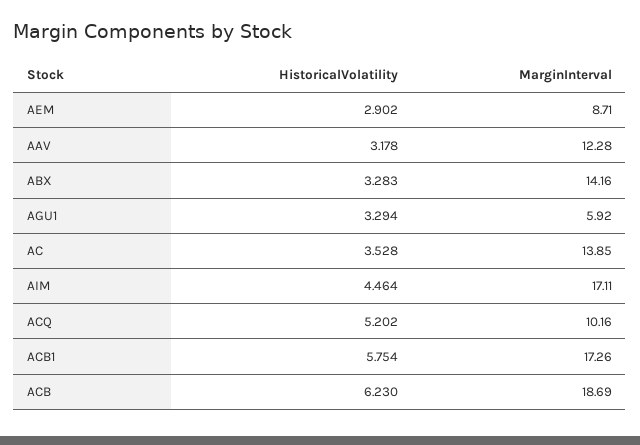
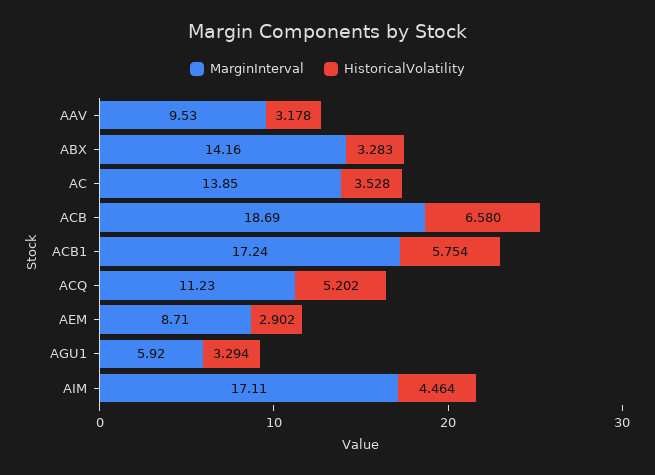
  {
    "HistoricalVolatility": {
      "AEM": 2.902,
      "AAV": 3.178,
      "ABX": 3.283,
      "AGU1": 3.294,
      "AC": 3.528,
      "AIM": 4.464,
      "ACQ": 5.202,
      "ACB1": 5.754,
-     "ACB": 6.23
+     "ACB": 6.58
    },
    "MarginInterval": {
      "AEM": 8.71,
-     "AAV": 12.28,
+     "AAV": 9.53,
      "ABX": 14.16,
      "AGU1": 5.92,
      "AC": 13.85,
      "AIM": 17.11,
-     "ACQ": 10.16,
+     "ACQ": 11.23,
-     "ACB1": 17.26,
+     "ACB1": 17.24,
      "ACB": 18.69
    }
  }

